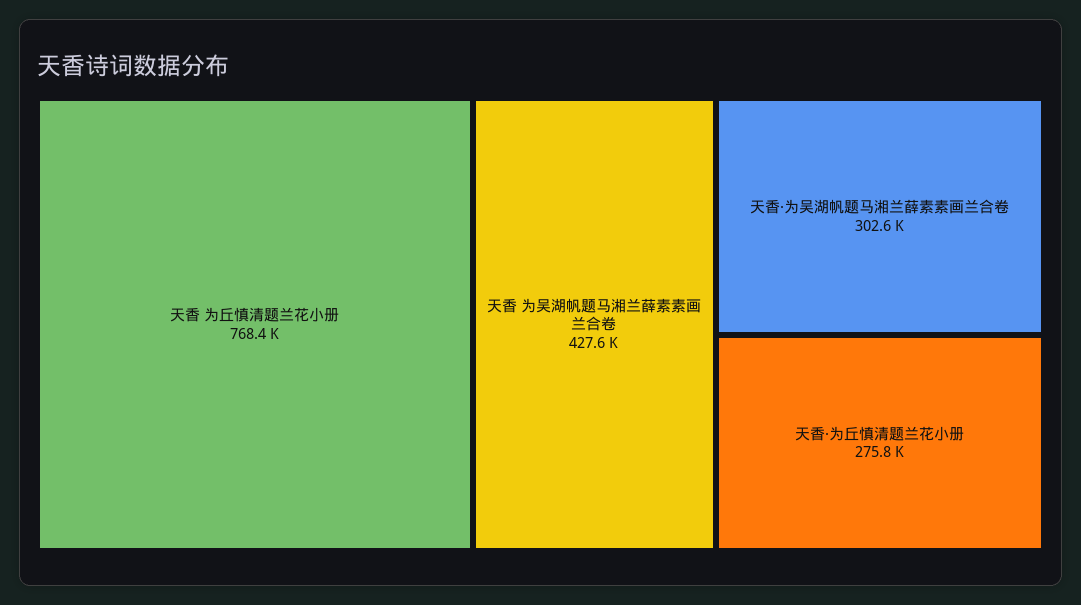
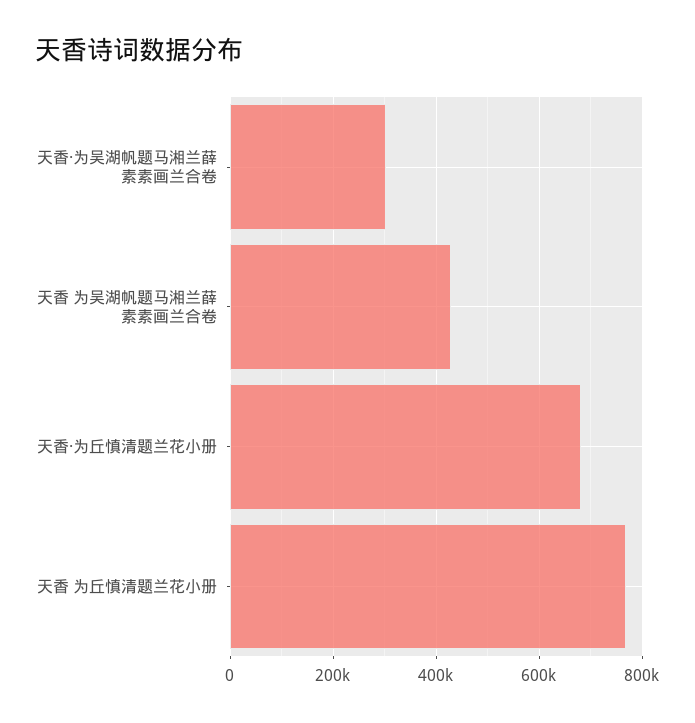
  {
    "天香 为丘慎清题兰花小册": 768400,
    "天香 为吴湖帆题马湘兰薛素素画兰合卷": 427600,
    "天香·为吴湖帆题马湘兰薛素素画兰合卷": 302600,
-   "天香·为丘慎清题兰花小册": 275800
+   "天香·为丘慎清题兰花小册": 680000
  }

